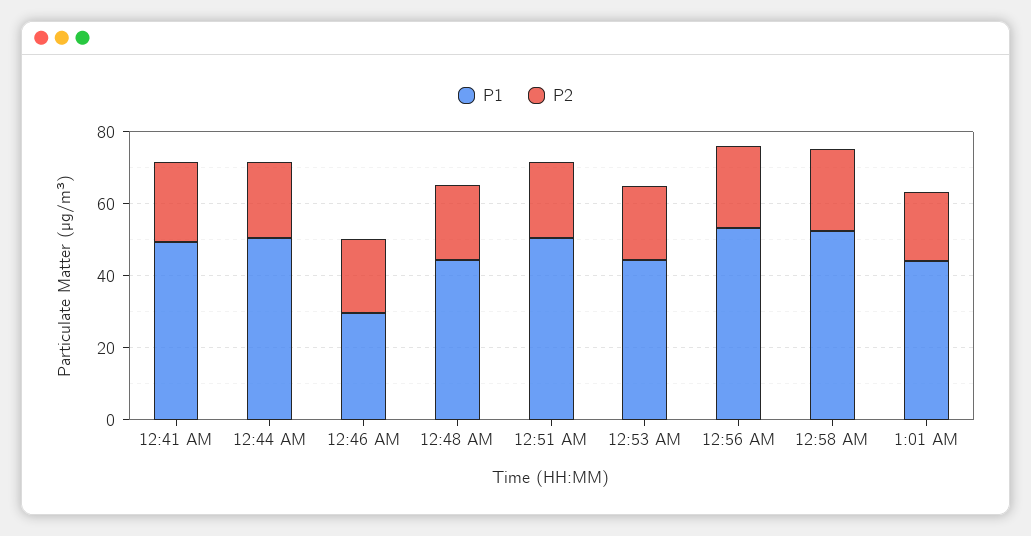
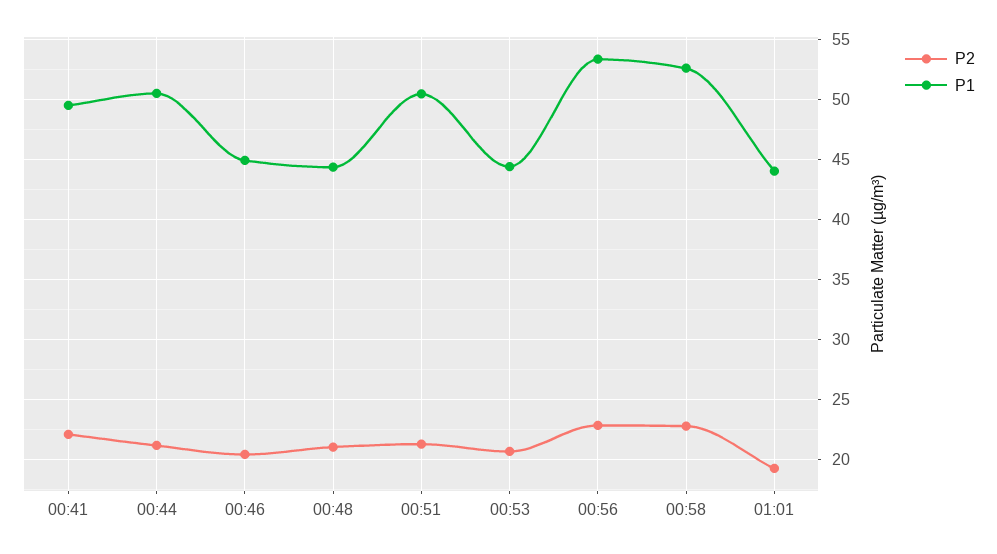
  {
    "P1": {
      "12:41 AM": 50,
      "12:44 AM": 51,
-     "12:46 AM": 30,
+     "12:46 AM": 45,
      "12:48 AM": 44,
      "12:51 AM": 50,
      "12:53 AM": 44,
      "12:56 AM": 53,
      "12:58 AM": 53,
      "1:01 AM": 44
    },
    "P2": {
      "12:41 AM": 22,
      "12:44 AM": 21,
      "12:46 AM": 20,
      "12:48 AM": 21,
      "12:51 AM": 21,
      "12:53 AM": 21,
      "12:56 AM": 23,
      "12:58 AM": 23,
      "1:01 AM": 19
    }
  }

